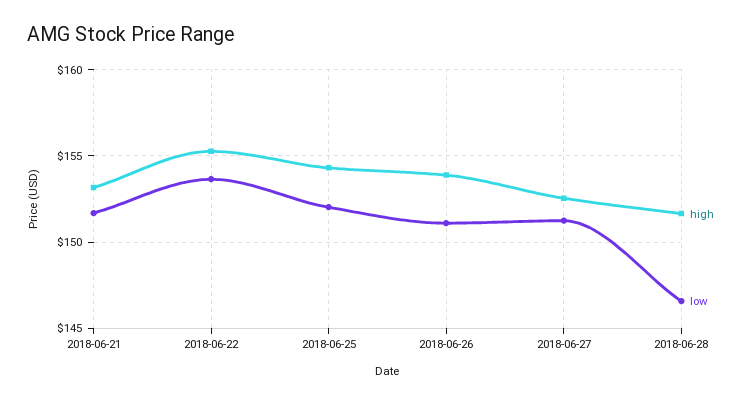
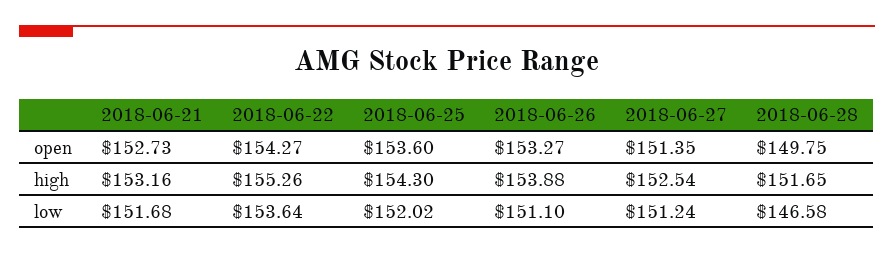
  {
    "high": {
      "2018-06-21": 153.16,
      "2018-06-22": 155.26,
      "2018-06-25": 154.3,
      "2018-06-26": 153.88,
      "2018-06-27": 152.54,
      "2018-06-28": 151.65
    },
    "low": {
      "2018-06-21": 151.68,
      "2018-06-22": 153.64,
      "2018-06-25": 152.02,
      "2018-06-26": 151.1,
      "2018-06-27": 151.24,
      "2018-06-28": 146.58
-   }
+   },
+   "open": {
+     "2018-06-21": 152.73,
+     "2018-06-22": 154.27,
+     "2018-06-25": 153.6,
+     "2018-06-26": 153.27,
+     "2018-06-27": 151.35,
+     "2018-06-28": 149.75
+   }
  }

